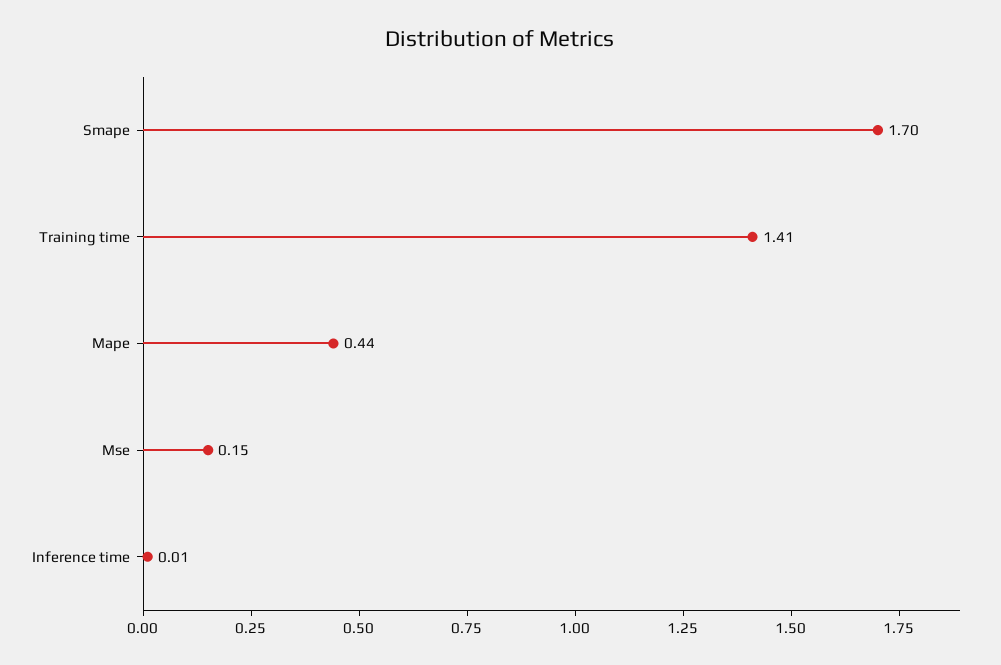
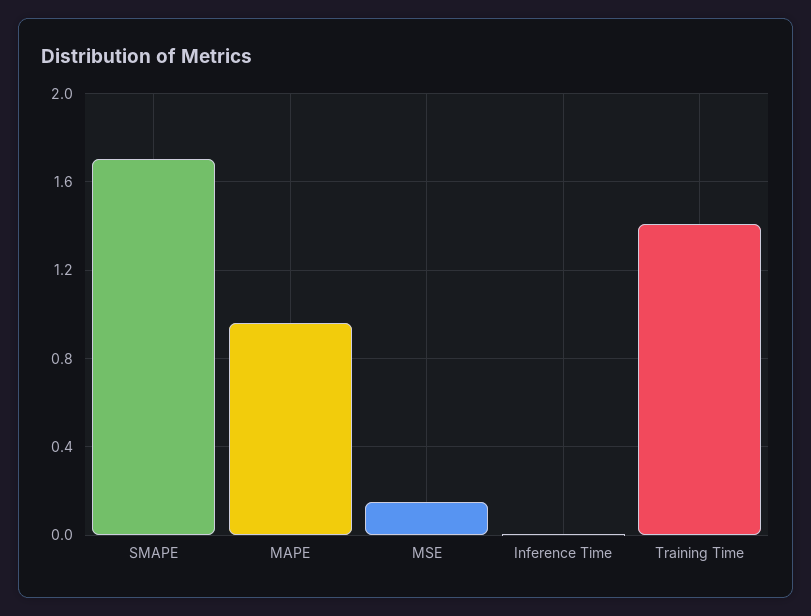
  {
    "Smape": 1.7,
    "Training time": 1.41,
-   "Mape": 0.44,
+   "Mape": 0.95,
    "Mse": 0.15,
    "Inference time": 0.01
  }

